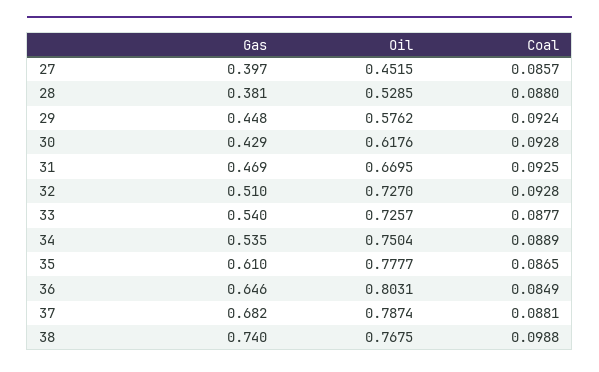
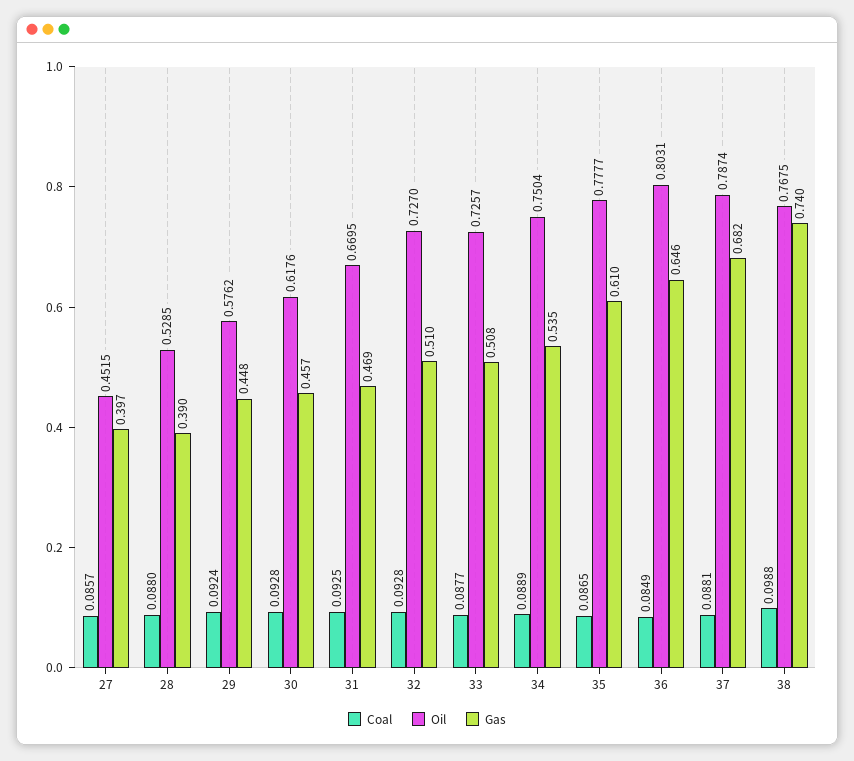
  {
    "Gas": {
      "27": 0.397,
-     "28": 0.381,
+     "28": 0.39,
      "29": 0.448,
-     "30": 0.429,
+     "30": 0.457,
      "31": 0.469,
      "32": 0.51,
-     "33": 0.54,
+     "33": 0.508,
      "34": 0.535,
      "35": 0.61,
      "36": 0.646,
      "37": 0.682,
      "38": 0.74
    },
    "Oil": {
      "27": 0.4515,
      "28": 0.5285,
      "29": 0.5762,
      "30": 0.6176,
      "31": 0.6695,
      "32": 0.727,
      "33": 0.7257,
      "34": 0.7504,
      "35": 0.7777,
      "36": 0.8031,
      "37": 0.7874,
      "38": 0.7675
    },
    "Coal": {
      "27": 0.0857,
      "28": 0.088,
      "29": 0.0924,
      "30": 0.0928,
      "31": 0.0925,
      "32": 0.0928,
      "33": 0.0877,
      "34": 0.0889,
      "35": 0.0865,
      "36": 0.0849,
      "37": 0.0881,
      "38": 0.0988
    }
  }

